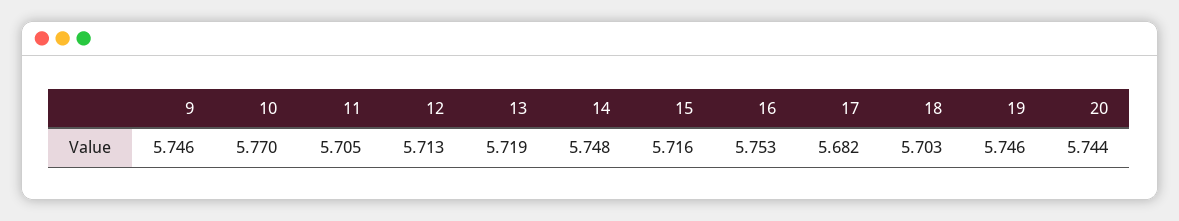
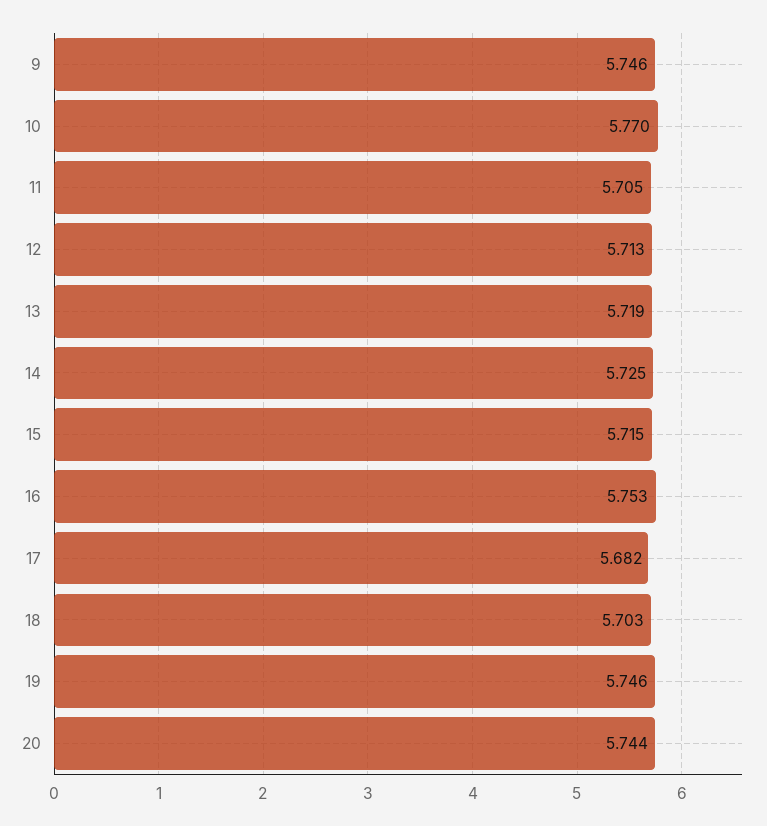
  {
    "9": 5.746,
    "10": 5.77,
    "11": 5.705,
    "12": 5.713,
    "13": 5.719,
-   "14": 5.748,
+   "14": 5.725,
-   "15": 5.716,
+   "15": 5.715,
    "16": 5.753,
    "17": 5.682,
    "18": 5.703,
    "19": 5.746,
    "20": 5.744
  }

